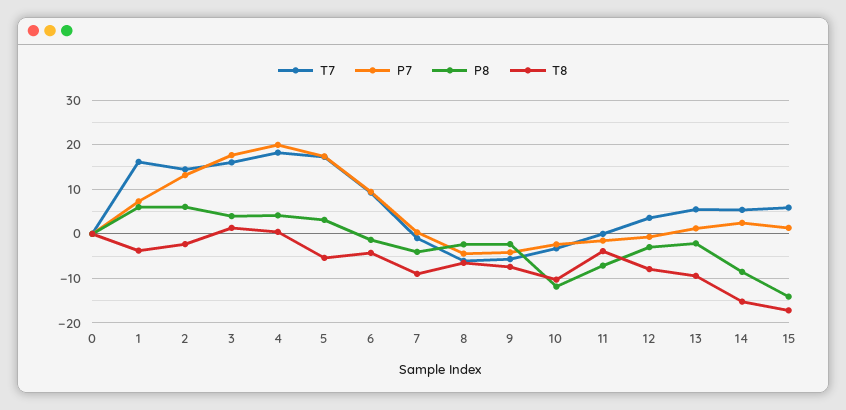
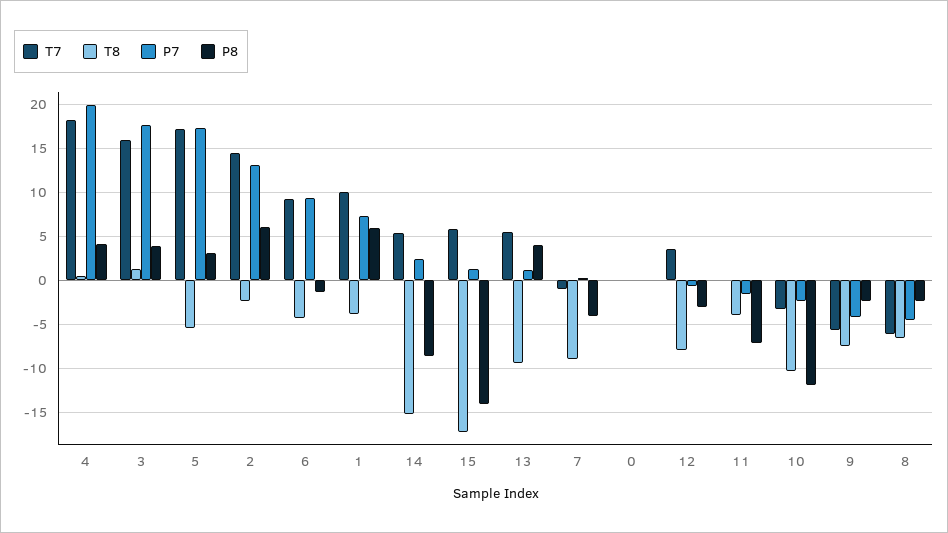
  {
    "T7": {
      "0": 0,
-     "1": 16,
+     "1": 10,
      "2": 14,
      "3": 16,
      "4": 18,
      "5": 17,
      "6": 9,
      "7": -1,
      "8": -6,
      "9": -6,
      "10": -3,
      "11": 0,
      "12": 4,
      "13": 5,
      "14": 5,
      "15": 6
    },
    "P7": {
      "0": 0,
      "1": 7,
      "2": 13,
      "3": 18,
      "4": 20,
      "5": 17,
      "6": 9,
      "7": 0,
      "8": -4,
      "9": -4,
      "10": -2,
      "11": -2,
      "12": -1,
      "13": 1,
      "14": 2,
      "15": 1
    },
    "P8": {
      "0": 0,
      "1": 6,
      "2": 6,
      "3": 4,
      "4": 4,
      "5": 3,
      "6": -1,
      "7": -4,
      "8": -2,
      "9": -2,
      "10": -12,
      "11": -7,
      "12": -3,
-     "13": -2,
+     "13": 4,
      "14": -9,
      "15": -14
    },
    "T8": {
      "0": 0,
      "1": -4,
      "2": -2,
      "3": 1,
      "4": 0,
      "5": -5,
      "6": -4,
      "7": -9,
      "8": -7,
      "9": -7,
      "10": -10,
      "11": -4,
      "12": -8,
      "13": -9,
      "14": -15,
      "15": -17
    }
  }

